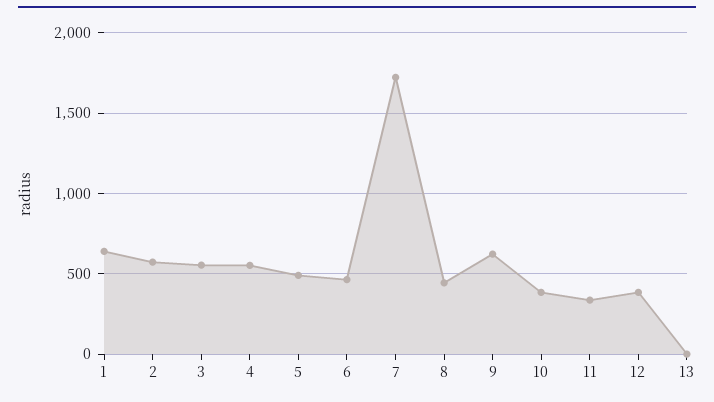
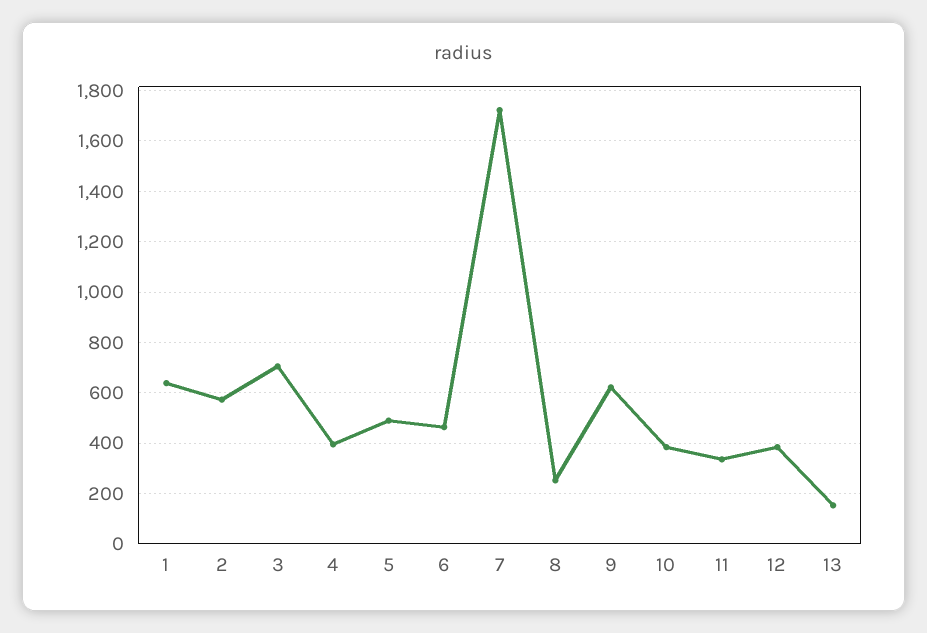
  {
    "1": 650,
    "2": 575,
-   "3": 550,
+   "3": 700,
-   "4": 550,
+   "4": 400,
    "5": 500,
    "6": 475,
    "7": 1725,
-   "8": 450,
+   "8": 250,
    "9": 625,
    "10": 375,
    "11": 325,
    "12": 375,
-   "13": 0
+   "13": 150
  }

